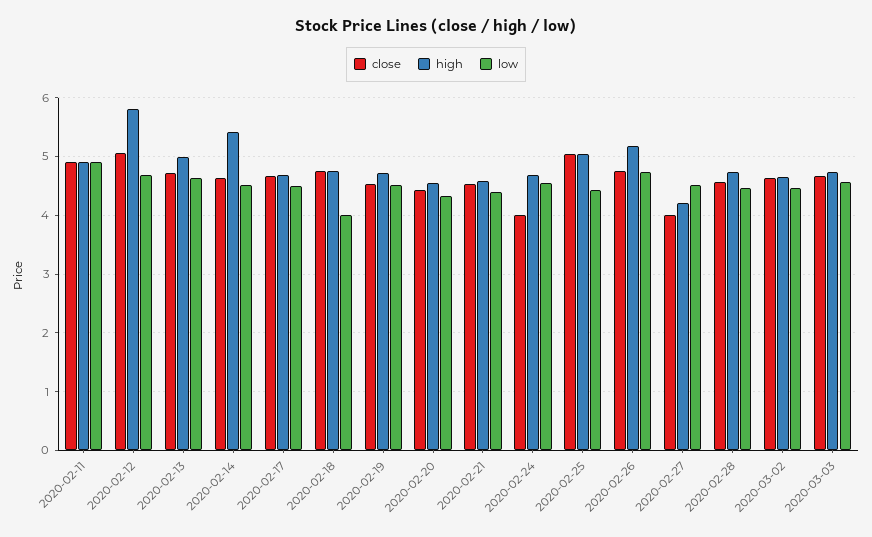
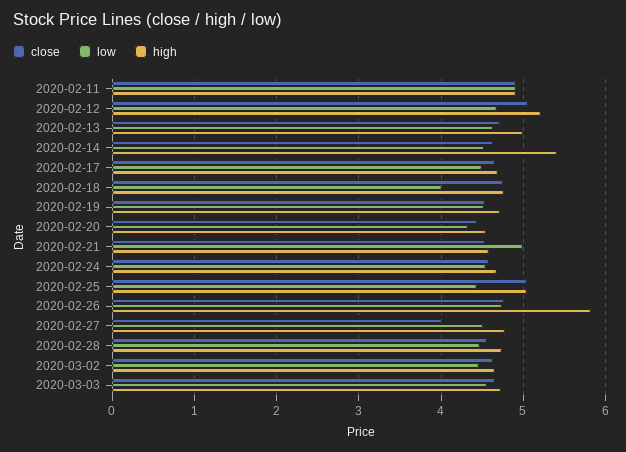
  {
    "close": {
      "2020-02-11": 4.9,
      "2020-02-12": 5.1,
      "2020-02-13": 4.7,
      "2020-02-14": 4.6,
      "2020-02-17": 4.7,
      "2020-02-18": 4.8,
      "2020-02-19": 4.5,
      "2020-02-20": 4.4,
      "2020-02-21": 4.5,
-     "2020-02-24": 4,
+     "2020-02-24": 4.6,
      "2020-02-25": 5,
      "2020-02-26": 4.8,
      "2020-02-27": 4,
      "2020-02-28": 4.6,
      "2020-03-02": 4.6,
      "2020-03-03": 4.7
    },
    "high": {
      "2020-02-11": 4.9,
-     "2020-02-12": 5.8,
+     "2020-02-12": 5.2,
      "2020-02-13": 5,
      "2020-02-14": 5.4,
      "2020-02-17": 4.7,
      "2020-02-18": 4.8,
      "2020-02-19": 4.7,
      "2020-02-20": 4.6,
      "2020-02-21": 4.6,
      "2020-02-24": 4.7,
      "2020-02-25": 5,
-     "2020-02-26": 5.2,
+     "2020-02-26": 5.8,
-     "2020-02-27": 4.2,
+     "2020-02-27": 4.8,
      "2020-02-28": 4.7,
      "2020-03-02": 4.7,
      "2020-03-03": 4.7
    },
    "low": {
      "2020-02-11": 4.9,
      "2020-02-12": 4.7,
      "2020-02-13": 4.6,
      "2020-02-14": 4.5,
      "2020-02-17": 4.5,
      "2020-02-18": 4,
      "2020-02-19": 4.5,
      "2020-02-20": 4.3,
-     "2020-02-21": 4.4,
+     "2020-02-21": 5,
      "2020-02-24": 4.5,
      "2020-02-25": 4.4,
      "2020-02-26": 4.7,
      "2020-02-27": 4.5,
      "2020-02-28": 4.5,
      "2020-03-02": 4.5,
      "2020-03-03": 4.6
    }
  }

